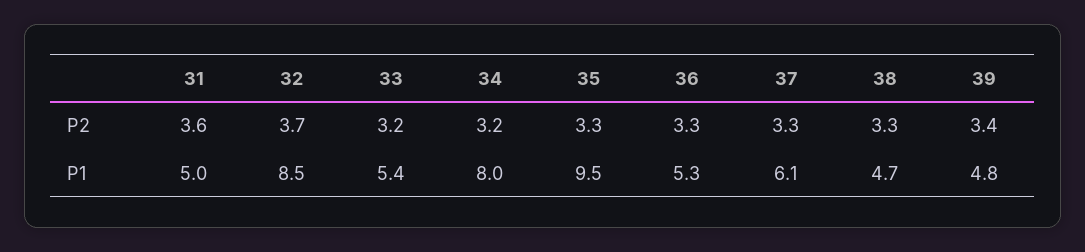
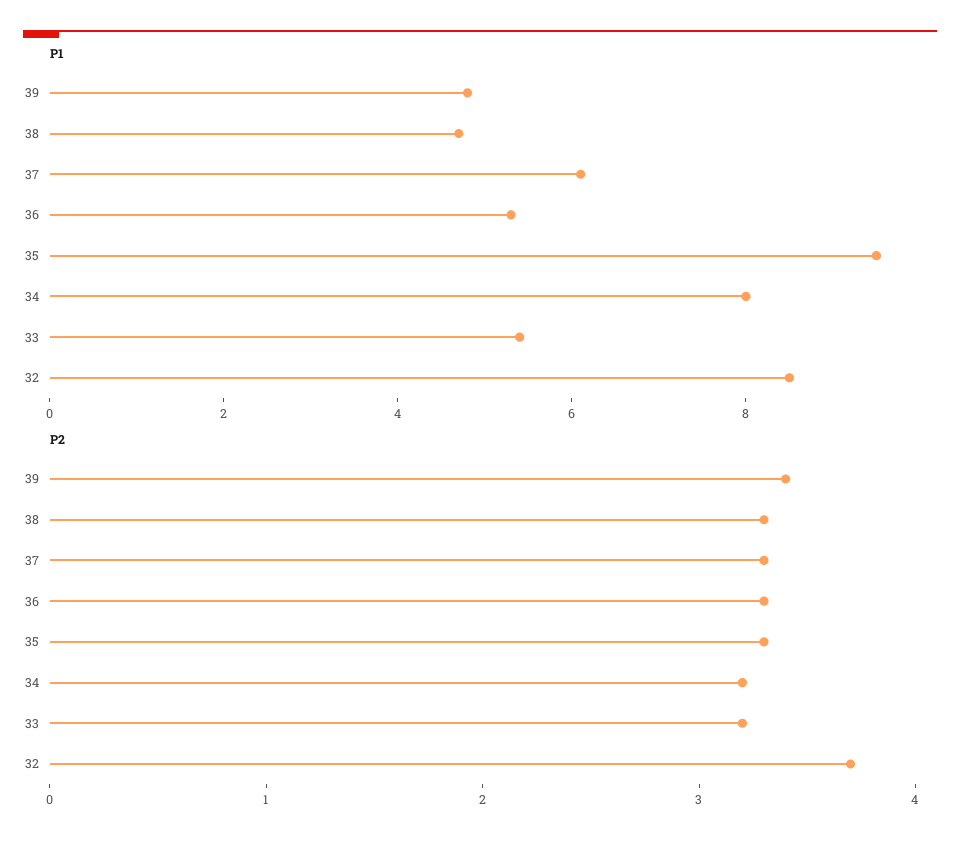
  {
    "P2": {
-     "31": 3.6,
      "32": 3.7,
      "33": 3.2,
      "34": 3.2,
      "35": 3.3,
      "36": 3.3,
      "37": 3.3,
      "38": 3.3,
      "39": 3.4
    },
    "P1": {
-     "31": 5,
      "32": 8.5,
      "33": 5.4,
      "34": 8,
      "35": 9.5,
      "36": 5.3,
      "37": 6.1,
      "38": 4.7,
      "39": 4.8
    }
  }

